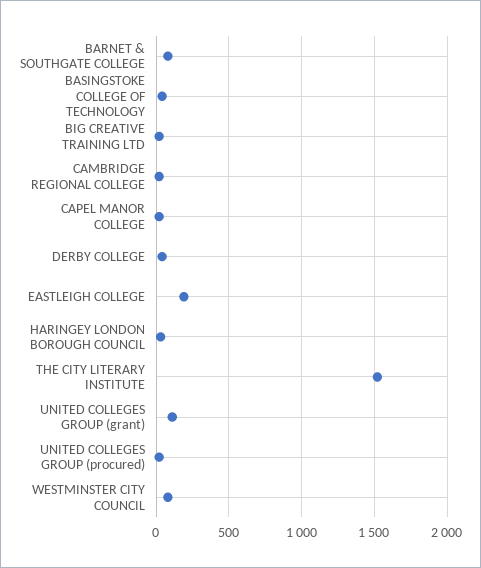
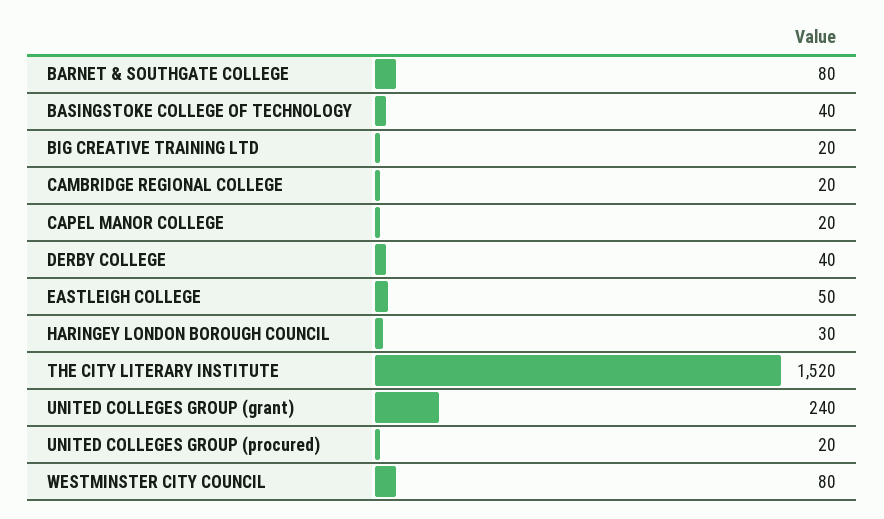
  {
    "BARNET & SOUTHGATE COLLEGE": 80,
    "BASINGSTOKE COLLEGE OF TECHNOLOGY": 40,
    "BIG CREATIVE TRAINING LTD": 20,
    "CAMBRIDGE REGIONAL COLLEGE": 20,
    "CAPEL MANOR COLLEGE": 20,
    "DERBY COLLEGE": 40,
-   "EASTLEIGH COLLEGE": 200,
+   "EASTLEIGH COLLEGE": 50,
    "HARINGEY LONDON BOROUGH COUNCIL": 30,
    "THE CITY LITERARY INSTITUTE": 1520,
-   "UNITED COLLEGES GROUP (grant)": 100,
+   "UNITED COLLEGES GROUP (grant)": 240,
    "UNITED COLLEGES GROUP (procured)": 20,
    "WESTMINSTER CITY COUNCIL": 80
  }

